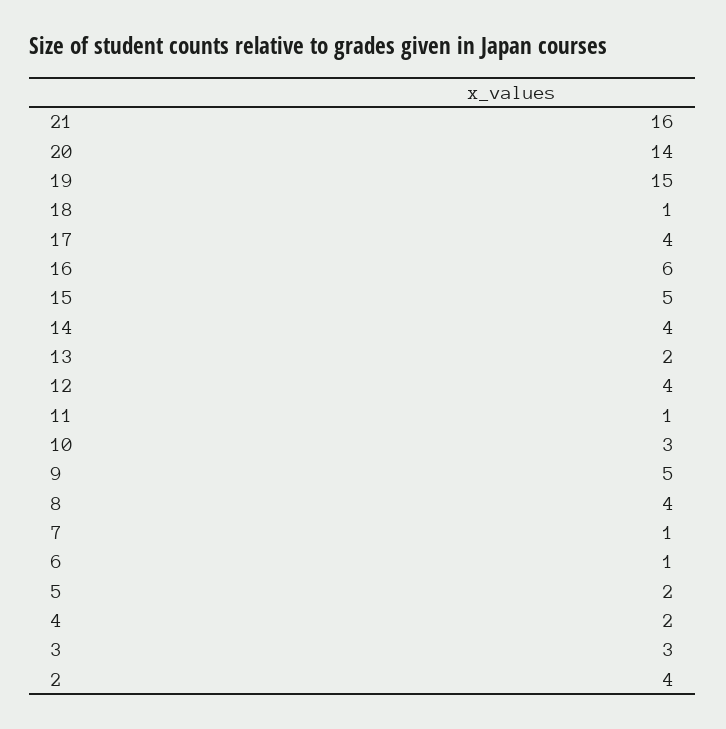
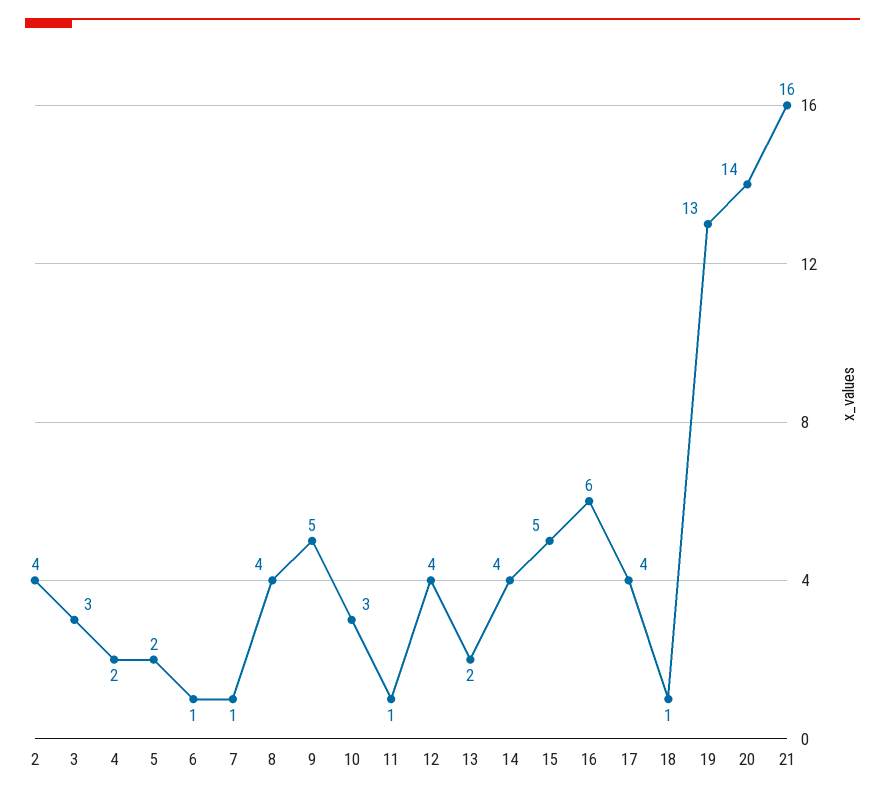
  {
    "21": 16,
    "20": 14,
-   "19": 15,
+   "19": 13,
    "18": 1,
    "17": 4,
    "16": 6,
    "15": 5,
    "14": 4,
    "13": 2,
    "12": 4,
    "11": 1,
    "10": 3,
    "9": 5,
    "8": 4,
    "7": 1,
    "6": 1,
    "5": 2,
    "4": 2,
    "3": 3,
    "2": 4
  }

